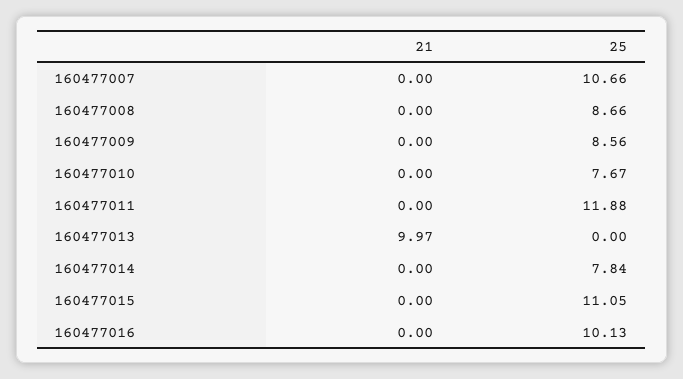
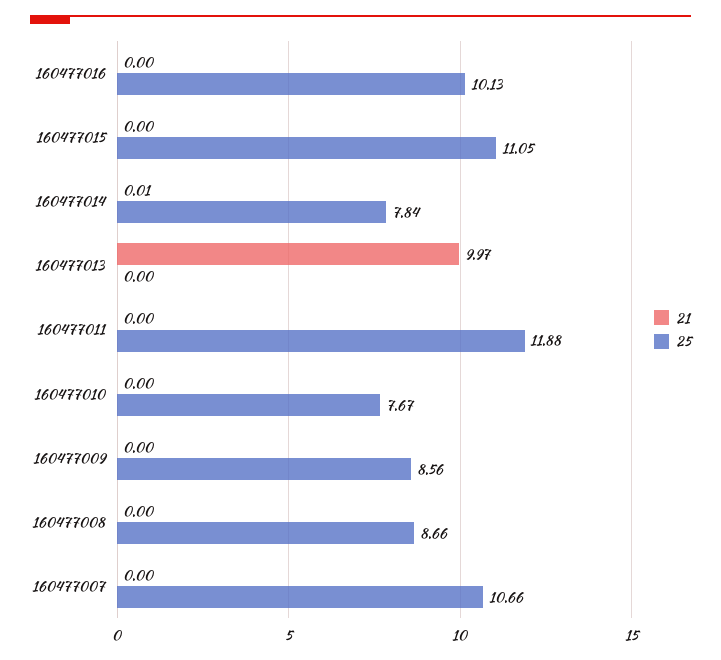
  {
    "21": {
      "160477007": 0,
      "160477008": 0,
      "160477009": 0,
      "160477010": 0,
      "160477011": 0,
      "160477013": 9.97,
-     "160477014": 0,
+     "160477014": 0.01,
      "160477015": 0,
      "160477016": 0
    },
    "25": {
      "160477007": 10.66,
      "160477008": 8.66,
      "160477009": 8.56,
      "160477010": 7.67,
      "160477011": 11.88,
      "160477013": 0,
      "160477014": 7.84,
      "160477015": 11.05,
      "160477016": 10.13
    }
  }

